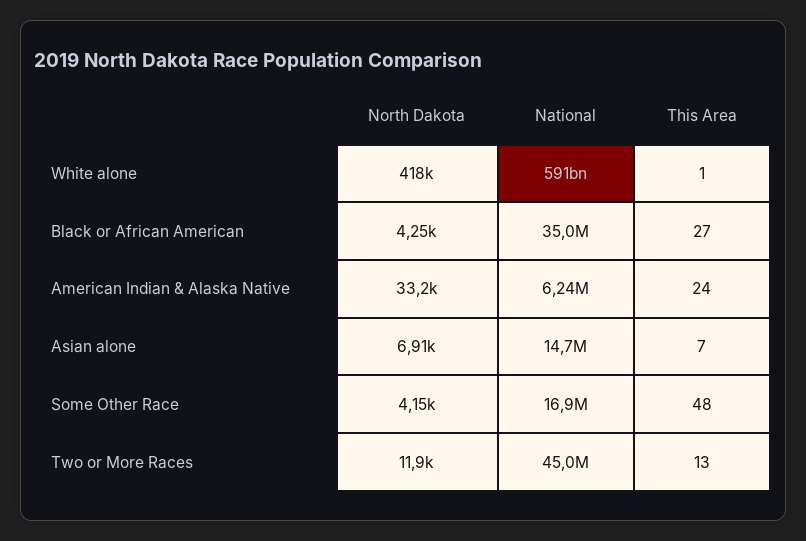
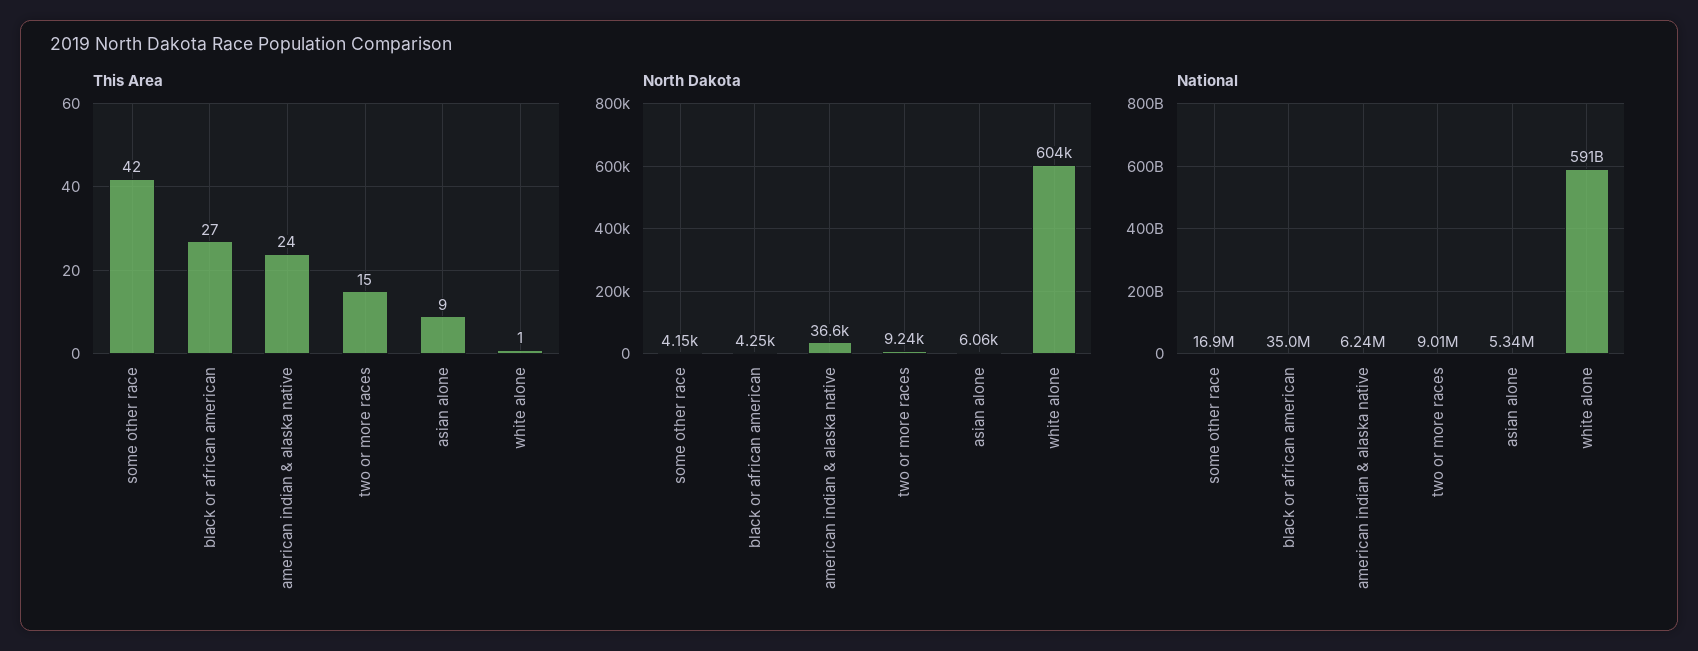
  {
    "North Dakota": {
-     "White alone": 418000,
+     "White alone": 604000,
      "Black or African American": 4250,
-     "American Indian & Alaska Native": 33200,
+     "American Indian & Alaska Native": 36600,
-     "Asian alone": 6910,
+     "Asian alone": 6060,
      "Some Other Race": 4150,
-     "Two or More Races": 11900
+     "Two or More Races": 9240
    },
    "National": {
      "White alone": 591000000000,
      "Black or African American": 35000000,
      "American Indian & Alaska Native": 6240000,
-     "Asian alone": 14700000,
+     "Asian alone": 5340000,
      "Some Other Race": 16900000,
-     "Two or More Races": 45000000
+     "Two or More Races": 9010000
    },
    "This Area": {
      "White alone": 1,
      "Black or African American": 27,
      "American Indian & Alaska Native": 24,
-     "Asian alone": 7,
+     "Asian alone": 9,
-     "Some Other Race": 48,
+     "Some Other Race": 42,
-     "Two or More Races": 13
+     "Two or More Races": 15
    }
  }

